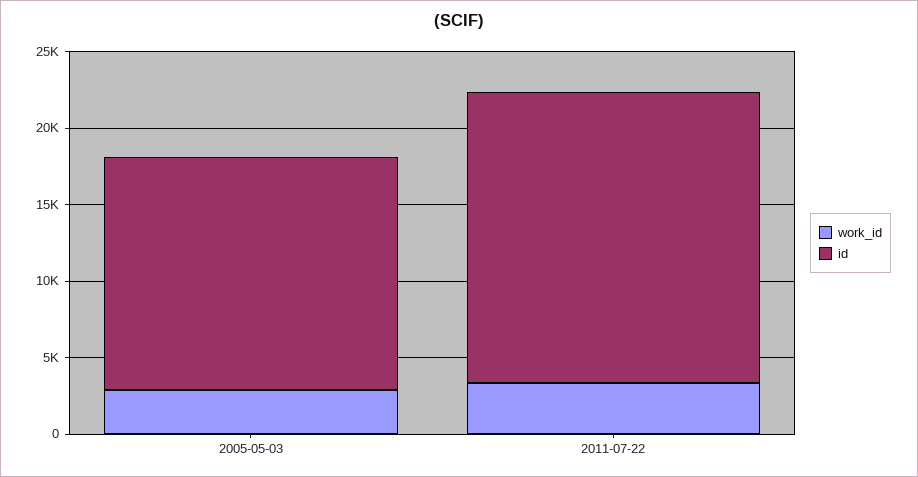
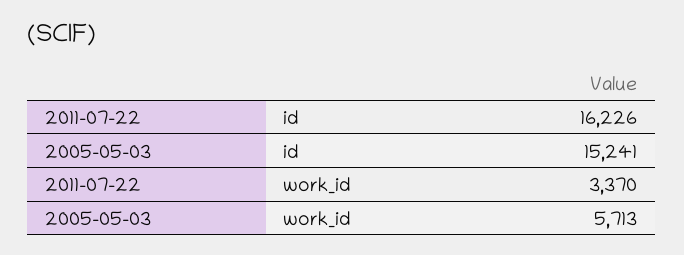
  {
    "work_id": {
-     "2005-05-03": 3000,
+     "2005-05-03": 5713,
      "2011-07-22": 3370
    },
    "id": {
      "2005-05-03": 15241,
-     "2011-07-22": 19000
+     "2011-07-22": 16226
    }
  }

